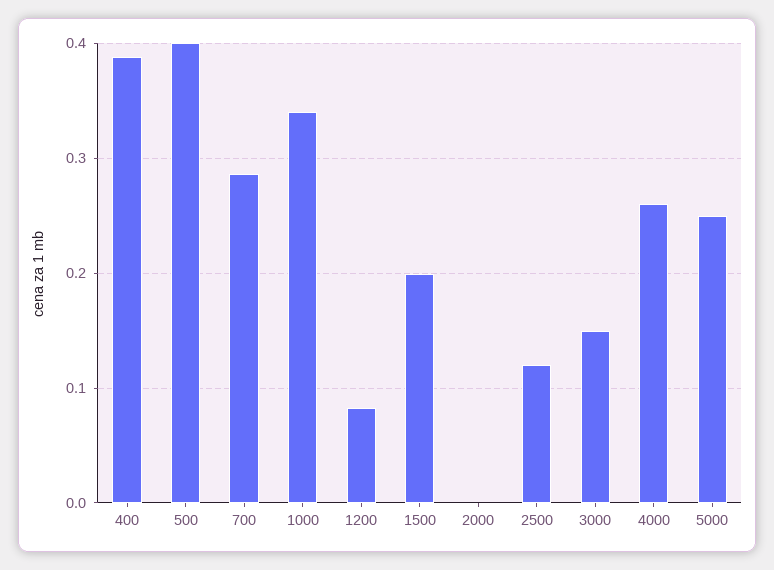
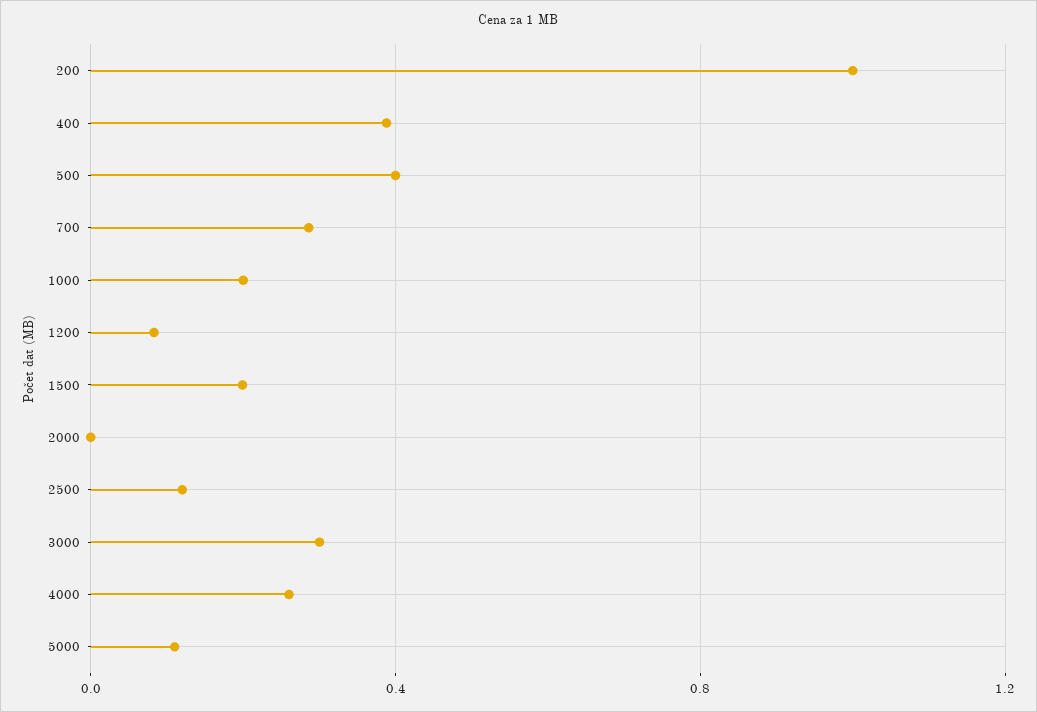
  {
    "400": 0.39,
    "500": 0.4,
    "700": 0.29,
-   "1000": 0.34,
+   "1000": 0.2,
    "1200": 0.08,
    "1500": 0.2,
    "2000": 0,
    "2500": 0.12,
-   "3000": 0.15,
+   "3000": 0.3,
    "4000": 0.26,
-   "5000": 0.25
+   "5000": 0.1,
+   "200": 1
  }

